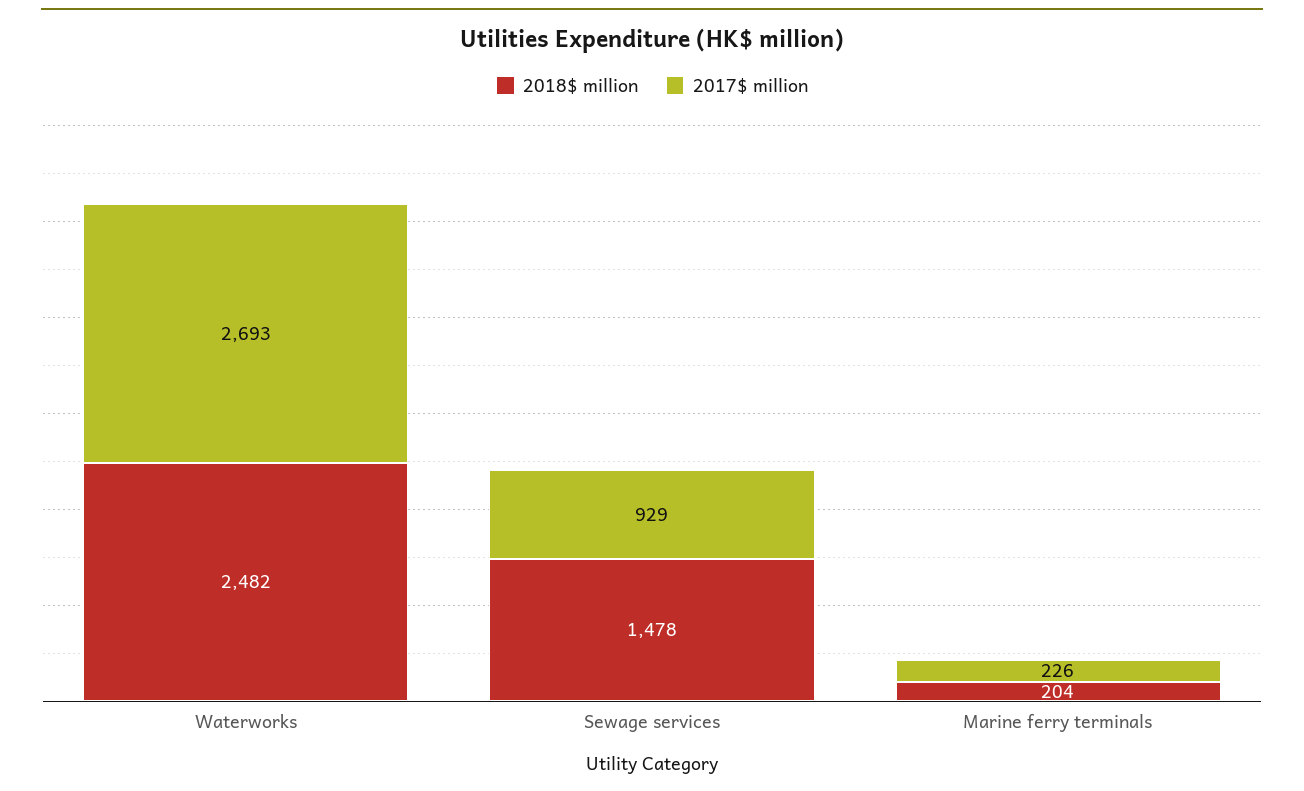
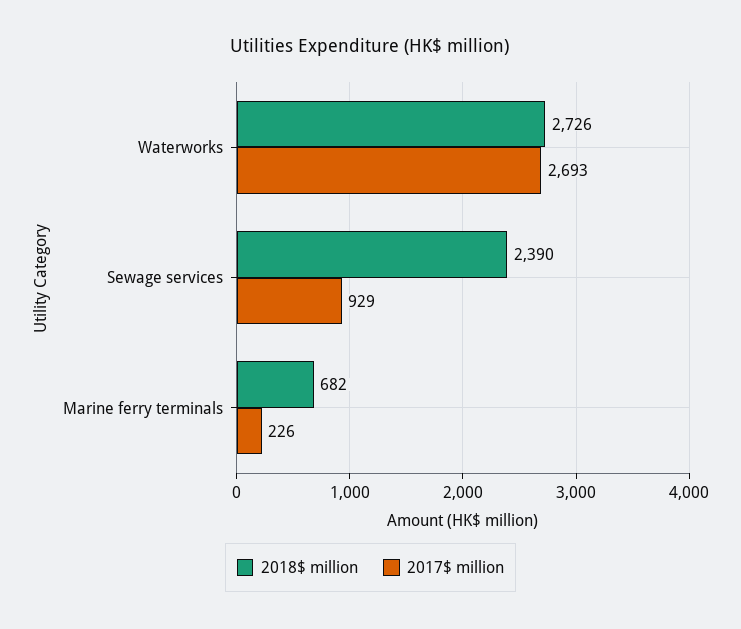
  {
    "2018$ million": {
-     "Waterworks": 2482,
+     "Waterworks": 2726,
-     "Sewage services": 1478,
+     "Sewage services": 2390,
-     "Marine ferry terminals": 204
+     "Marine ferry terminals": 682
    },
    "2017$ million": {
      "Waterworks": 2693,
      "Sewage services": 929,
      "Marine ferry terminals": 226
    }
  }

